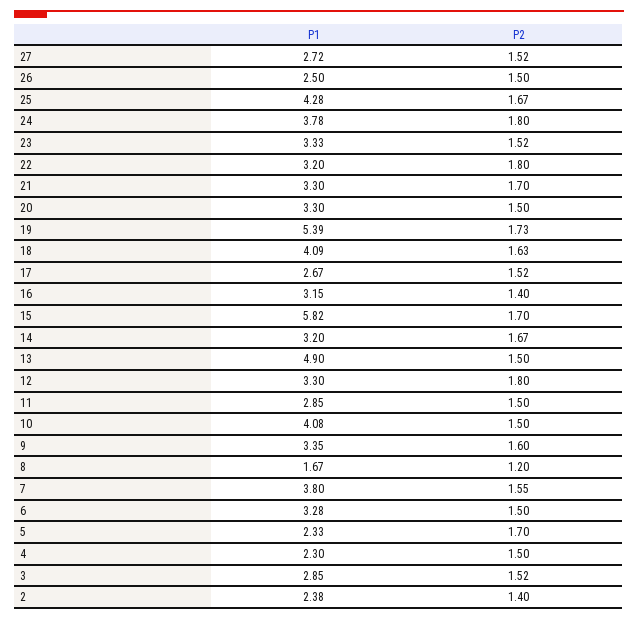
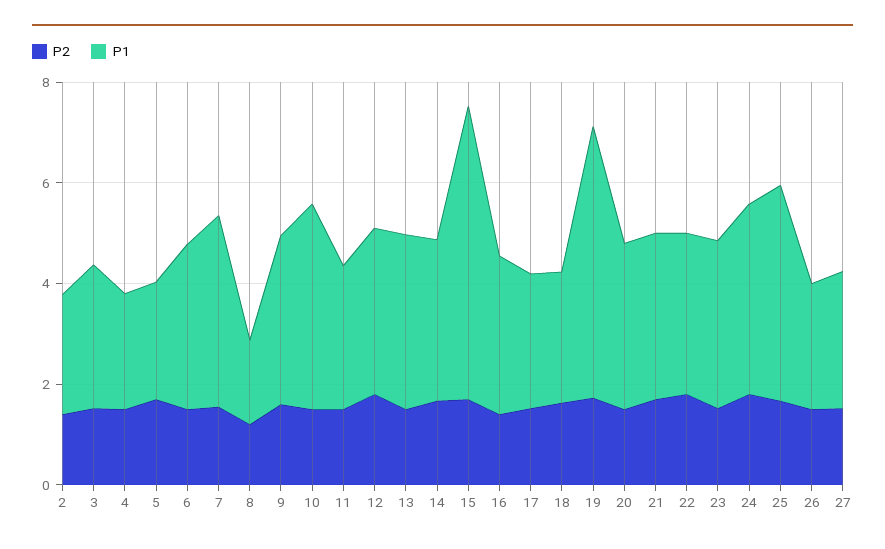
  {
    "P1": {
      "27": 2.72,
      "26": 2.5,
      "25": 4.28,
      "24": 3.78,
      "23": 3.33,
      "22": 3.2,
      "21": 3.3,
      "20": 3.3,
      "19": 5.39,
-     "18": 4.09,
+     "18": 2.5,
      "17": 2.67,
      "16": 3.15,
      "15": 5.82,
      "14": 3.2,
-     "13": 4.9,
+     "13": 3.5,
      "12": 3.3,
      "11": 2.85,
      "10": 4.08,
      "9": 3.35,
      "8": 1.67,
      "7": 3.8,
      "6": 3.28,
      "5": 2.33,
      "4": 2.3,
      "3": 2.85,
      "2": 2.38
    },
    "P2": {
      "27": 1.52,
      "26": 1.5,
      "25": 1.67,
      "24": 1.8,
      "23": 1.52,
      "22": 1.8,
      "21": 1.7,
      "20": 1.5,
      "19": 1.73,
      "18": 1.63,
      "17": 1.52,
      "16": 1.4,
      "15": 1.7,
      "14": 1.67,
      "13": 1.5,
      "12": 1.8,
      "11": 1.5,
      "10": 1.5,
      "9": 1.6,
      "8": 1.2,
      "7": 1.55,
      "6": 1.5,
      "5": 1.7,
      "4": 1.5,
      "3": 1.52,
      "2": 1.4
    }
  }

